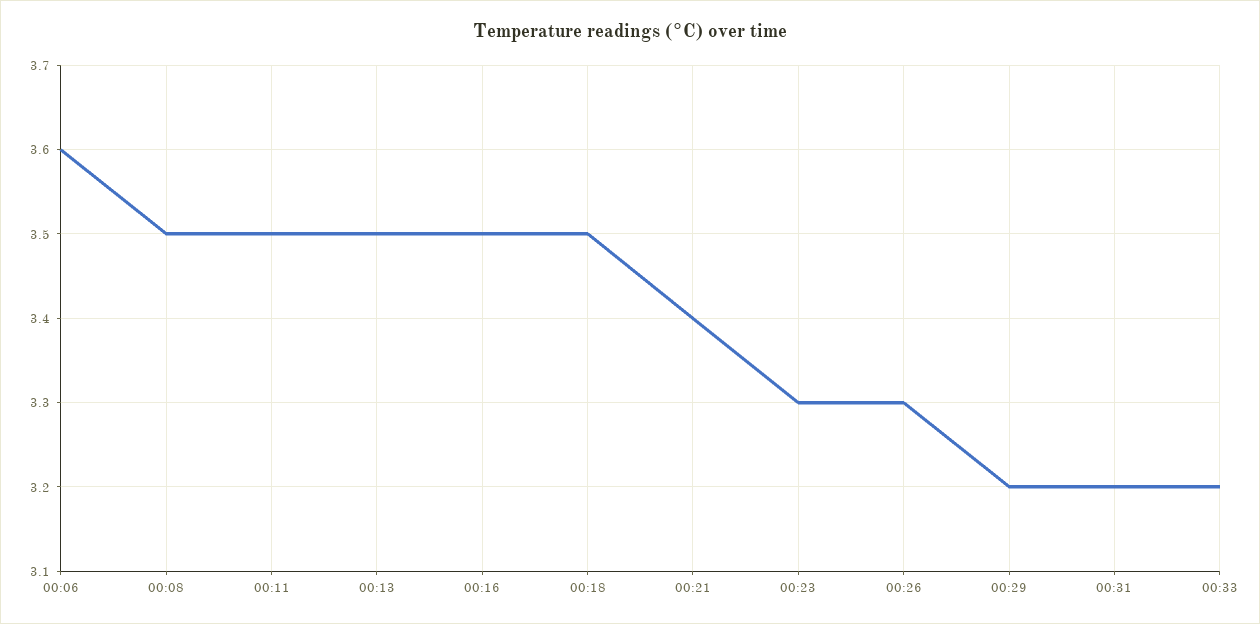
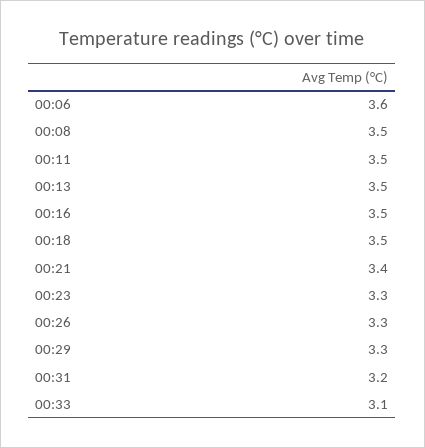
  {
    "00:06": 3.6,
    "00:08": 3.5,
    "00:11": 3.5,
    "00:13": 3.5,
    "00:16": 3.5,
    "00:18": 3.5,
    "00:21": 3.4,
    "00:23": 3.3,
    "00:26": 3.3,
-   "00:29": 3.2,
+   "00:29": 3.3,
    "00:31": 3.2,
-   "00:33": 3.2
+   "00:33": 3.1
  }

